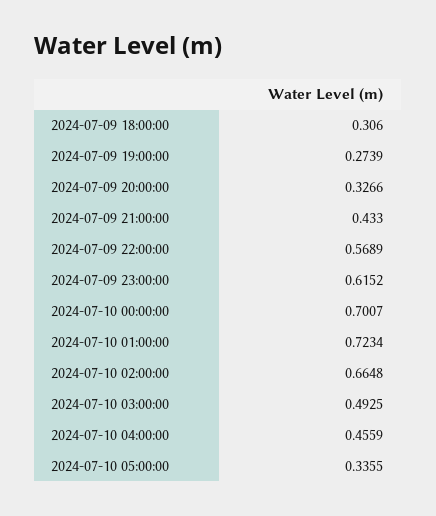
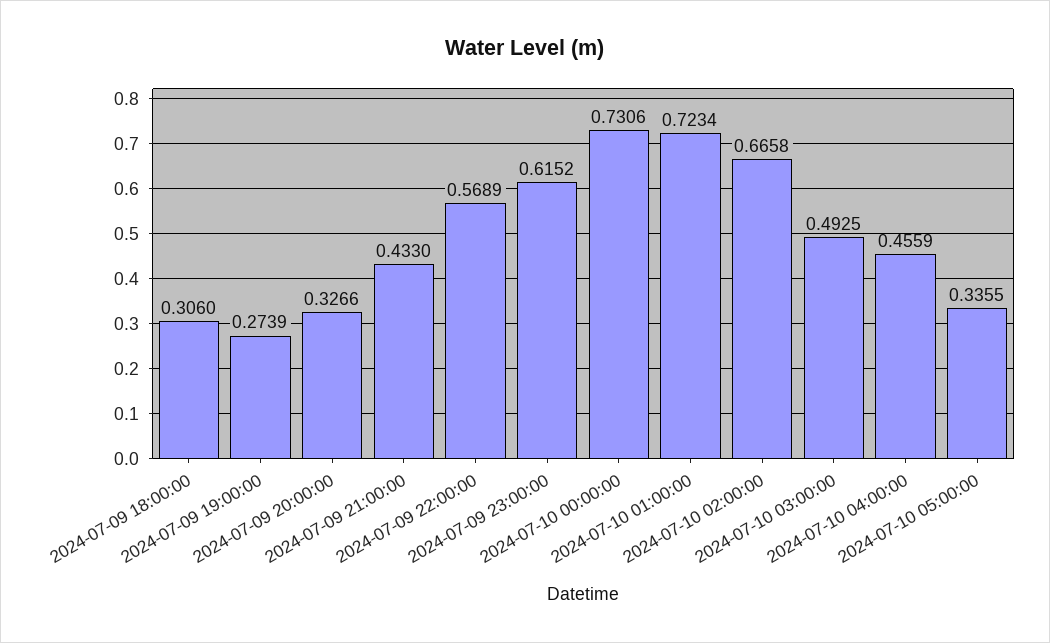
  {
    "2024-07-09 18:00:00": 0.306,
    "2024-07-09 19:00:00": 0.2739,
    "2024-07-09 20:00:00": 0.3266,
    "2024-07-09 21:00:00": 0.433,
    "2024-07-09 22:00:00": 0.5689,
    "2024-07-09 23:00:00": 0.6152,
-   "2024-07-10 00:00:00": 0.7007,
+   "2024-07-10 00:00:00": 0.7306,
    "2024-07-10 01:00:00": 0.7234,
-   "2024-07-10 02:00:00": 0.6648,
+   "2024-07-10 02:00:00": 0.6658,
    "2024-07-10 03:00:00": 0.4925,
    "2024-07-10 04:00:00": 0.4559,
    "2024-07-10 05:00:00": 0.3355
  }

